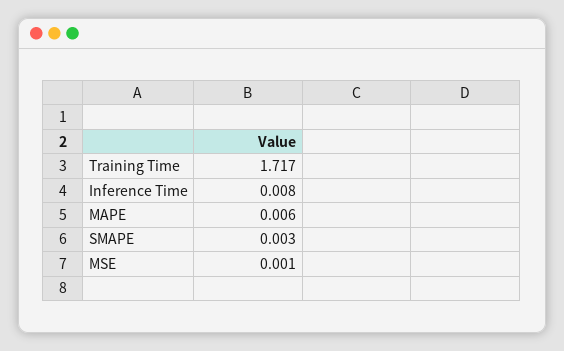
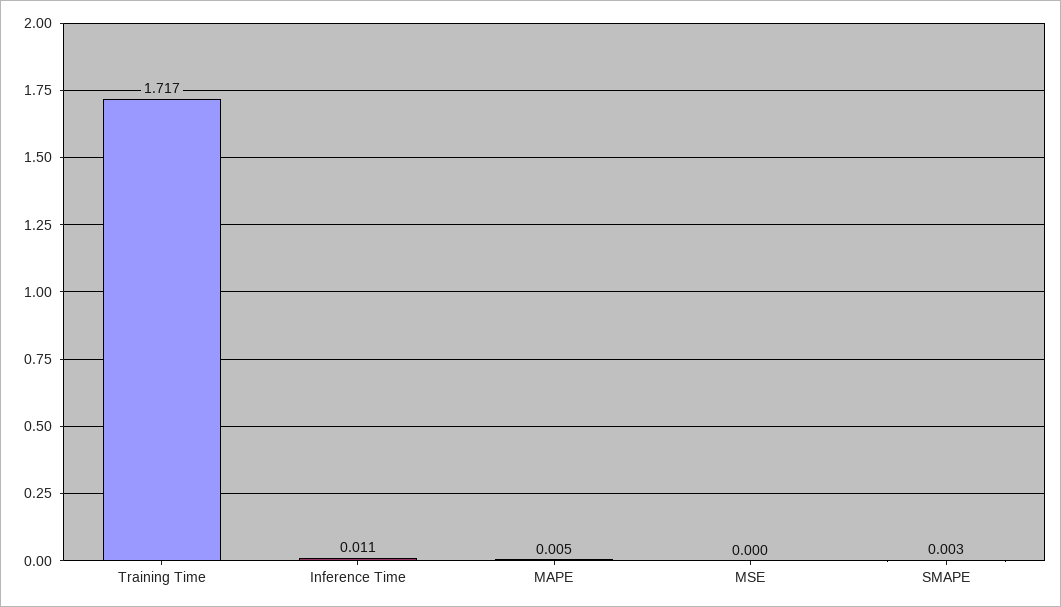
  {
    "Training Time": 1.717,
-   "Inference Time": 0.008,
+   "Inference Time": 0.011,
-   "MAPE": 0.006,
+   "MAPE": 0.005,
    "SMAPE": 0.003,
-   "MSE": 0.001
+   "MSE": 0
  }

